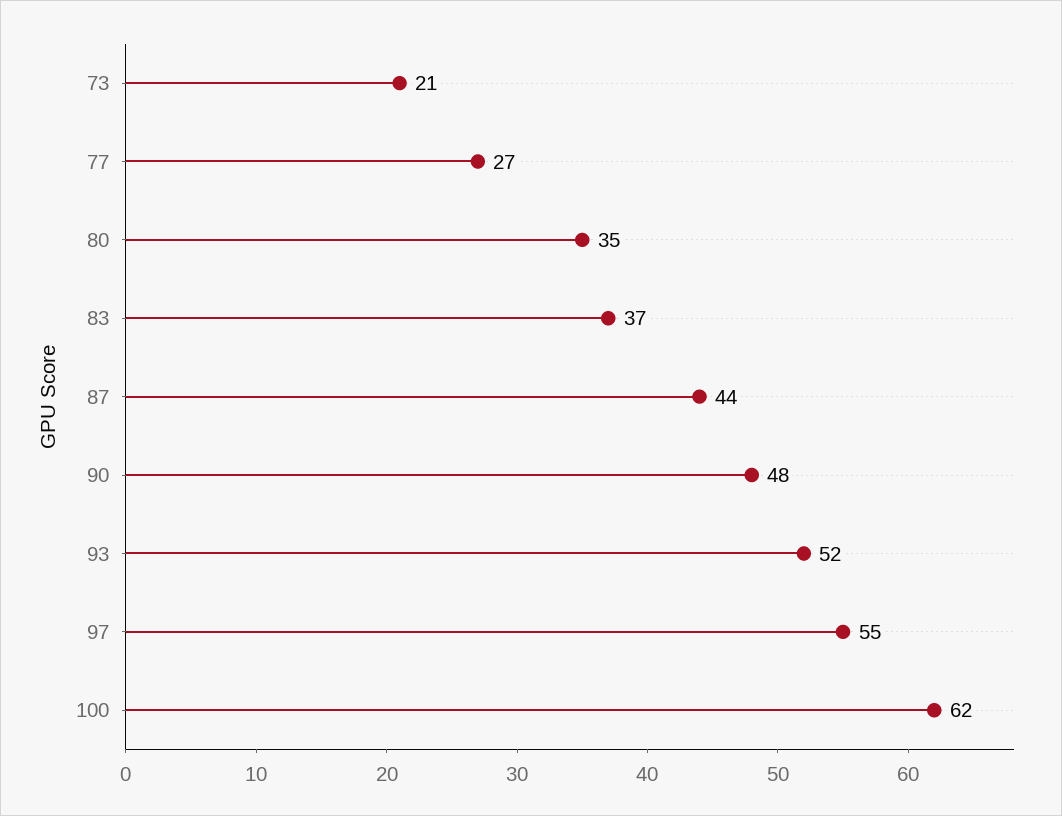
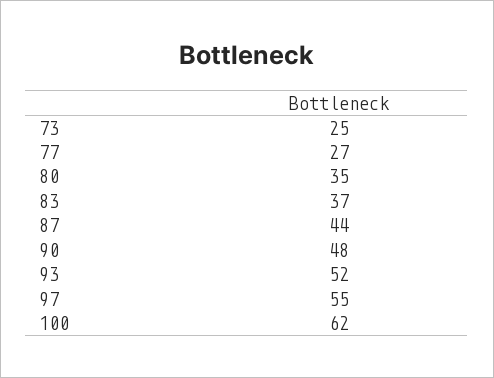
  {
-   "73": 21,
+   "73": 25,
    "77": 27,
    "80": 35,
    "83": 37,
    "87": 44,
    "90": 48,
    "93": 52,
    "97": 55,
    "100": 62
  }

